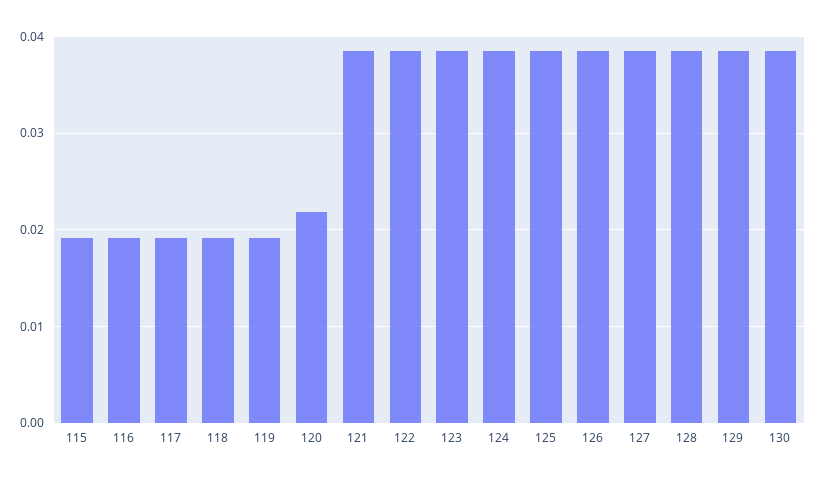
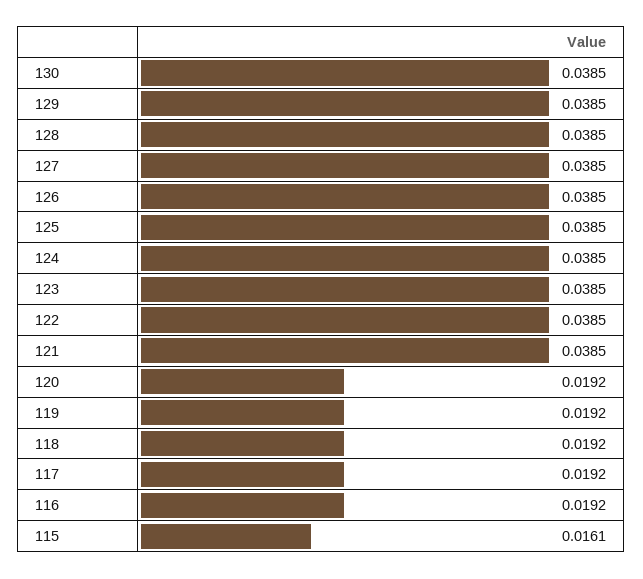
  {
-   "115": 0.019,
+   "115": 0.0161,
    "116": 0.0192,
    "117": 0.0192,
    "118": 0.0192,
    "119": 0.0192,
-   "120": 0.022,
+   "120": 0.0192,
    "121": 0.0385,
    "122": 0.0385,
    "123": 0.0385,
    "124": 0.0385,
    "125": 0.0385,
    "126": 0.0385,
    "127": 0.0385,
    "128": 0.0385,
    "129": 0.0385,
    "130": 0.0385
  }

